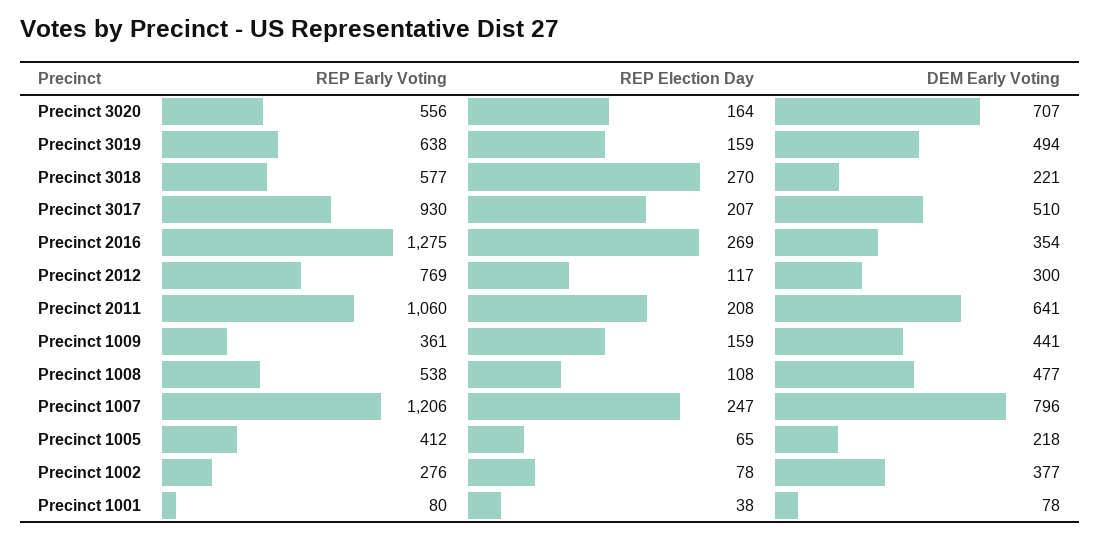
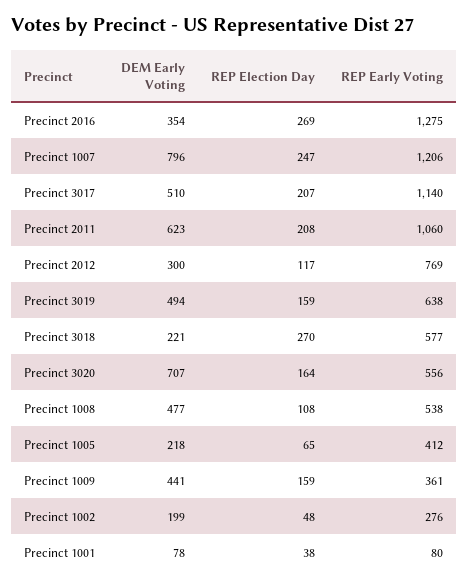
  {
    "REP Early Voting": {
      "Precinct 3020": 556,
      "Precinct 3019": 638,
      "Precinct 3018": 577,
-     "Precinct 3017": 930,
+     "Precinct 3017": 1140,
      "Precinct 2016": 1275,
      "Precinct 2012": 769,
      "Precinct 2011": 1060,
      "Precinct 1009": 361,
      "Precinct 1008": 538,
      "Precinct 1007": 1206,
      "Precinct 1005": 412,
      "Precinct 1002": 276,
      "Precinct 1001": 80
    },
    "REP Election Day": {
      "Precinct 3020": 164,
      "Precinct 3019": 159,
      "Precinct 3018": 270,
      "Precinct 3017": 207,
      "Precinct 2016": 269,
      "Precinct 2012": 117,
      "Precinct 2011": 208,
      "Precinct 1009": 159,
      "Precinct 1008": 108,
      "Precinct 1007": 247,
      "Precinct 1005": 65,
-     "Precinct 1002": 78,
+     "Precinct 1002": 48,
      "Precinct 1001": 38
    },
    "DEM Early Voting": {
      "Precinct 3020": 707,
      "Precinct 3019": 494,
      "Precinct 3018": 221,
      "Precinct 3017": 510,
      "Precinct 2016": 354,
      "Precinct 2012": 300,
-     "Precinct 2011": 641,
+     "Precinct 2011": 623,
      "Precinct 1009": 441,
      "Precinct 1008": 477,
      "Precinct 1007": 796,
      "Precinct 1005": 218,
-     "Precinct 1002": 377,
+     "Precinct 1002": 199,
      "Precinct 1001": 78
    }
  }

